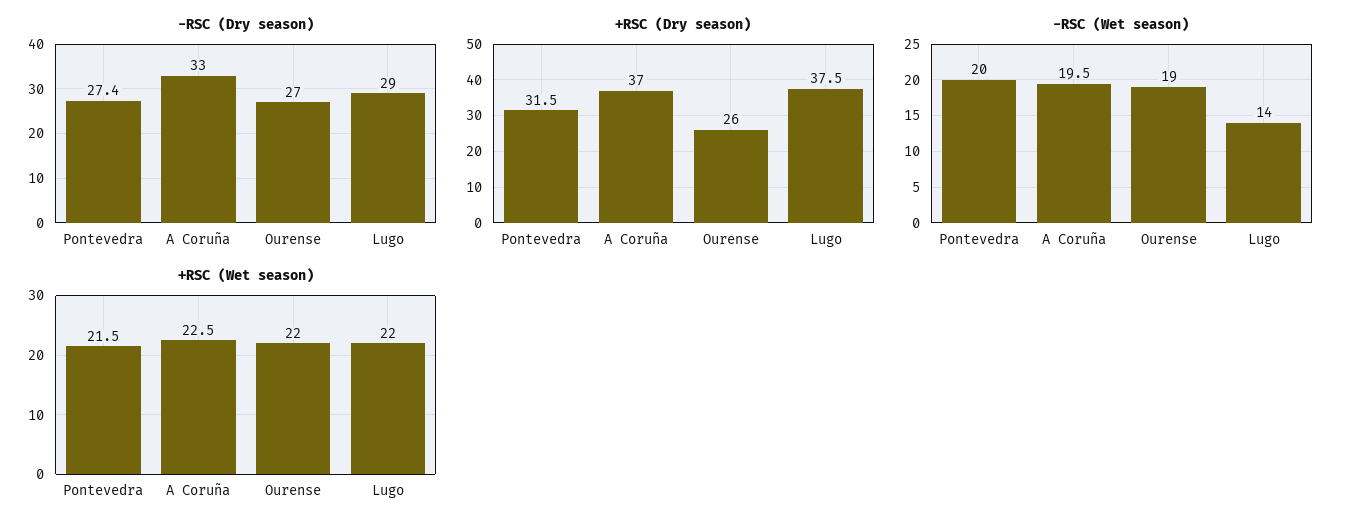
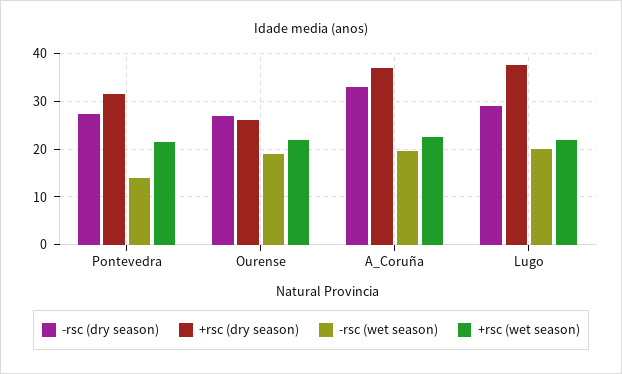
  {
    "-RSC (Dry season)": {
      "Pontevedra": 27.4,
      "A Coruña": 33,
      "Ourense": 27,
      "Lugo": 29
    },
    "+RSC (Dry season)": {
      "Pontevedra": 31.5,
      "A Coruña": 37,
      "Ourense": 26,
      "Lugo": 37.5
    },
    "-RSC (Wet season)": {
-     "Pontevedra": 20,
+     "Pontevedra": 14,
      "A Coruña": 19.5,
      "Ourense": 19,
-     "Lugo": 14
+     "Lugo": 20
    },
    "+RSC (Wet season)": {
      "Pontevedra": 21.5,
      "A Coruña": 22.5,
      "Ourense": 22,
      "Lugo": 22
    }
  }

